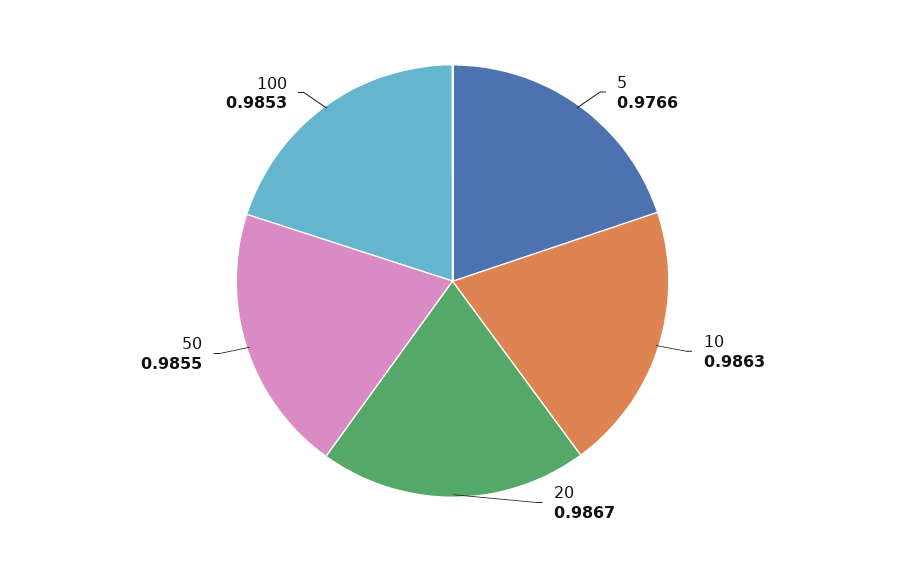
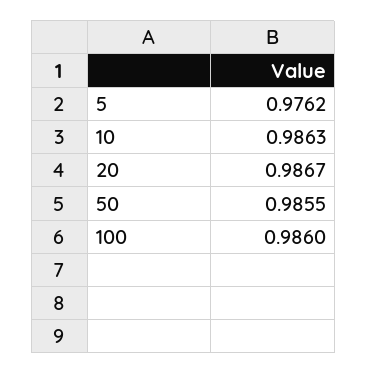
  {
-   "5": 0.9766,
+   "5": 0.9762,
    "10": 0.9863,
    "20": 0.9867,
    "50": 0.9855,
-   "100": 0.9853
+   "100": 0.986
  }

